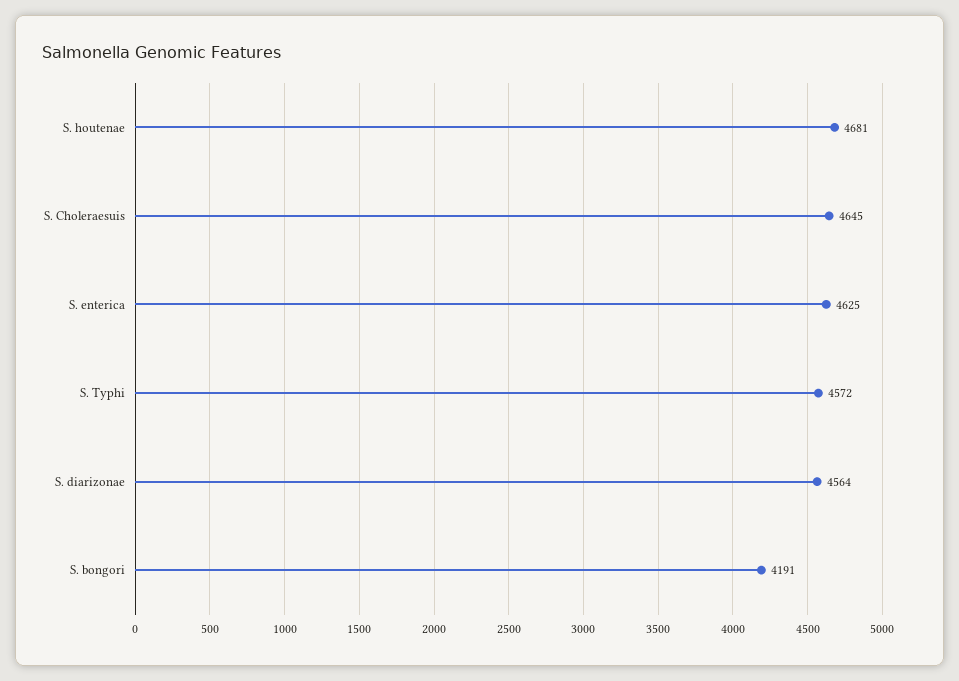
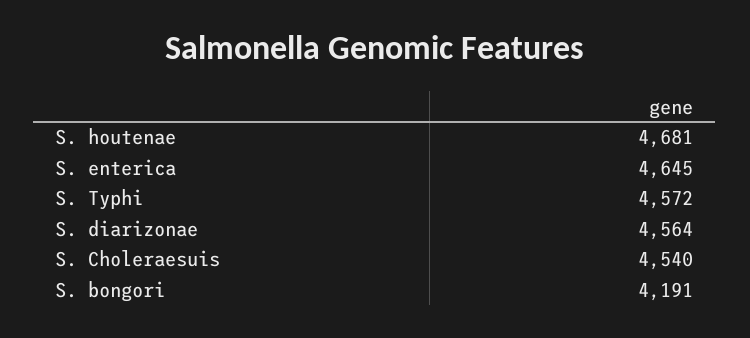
  {
    "S. houtenae": 4681,
-   "S. Choleraesuis": 4645,
+   "S. Choleraesuis": 4540,
-   "S. enterica": 4625,
+   "S. enterica": 4645,
    "S. Typhi": 4572,
    "S. diarizonae": 4564,
    "S. bongori": 4191
  }

